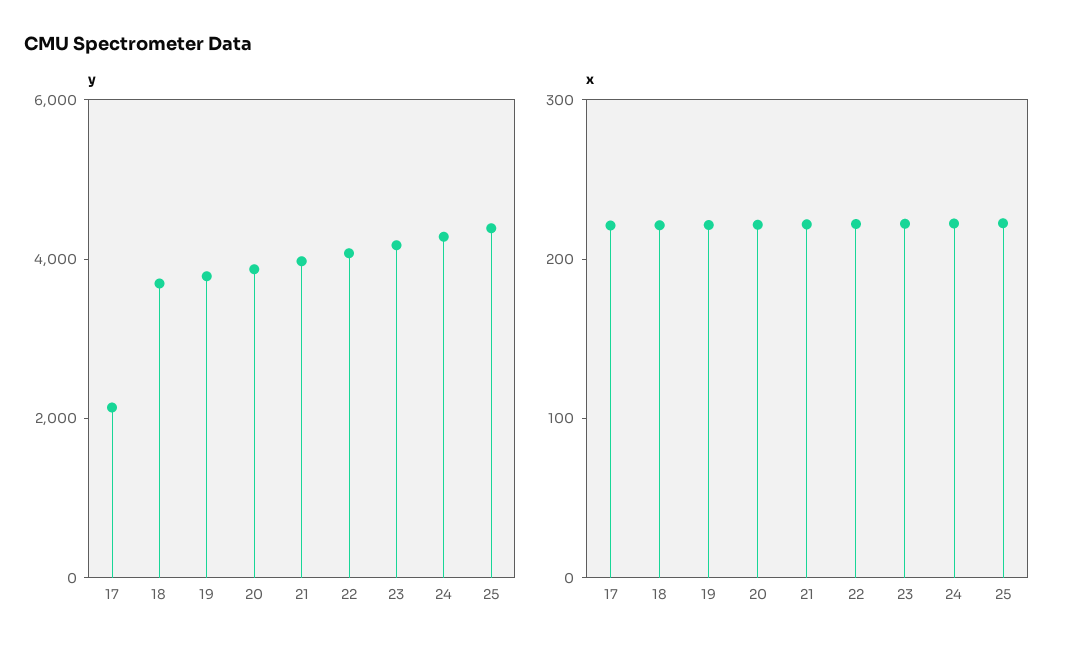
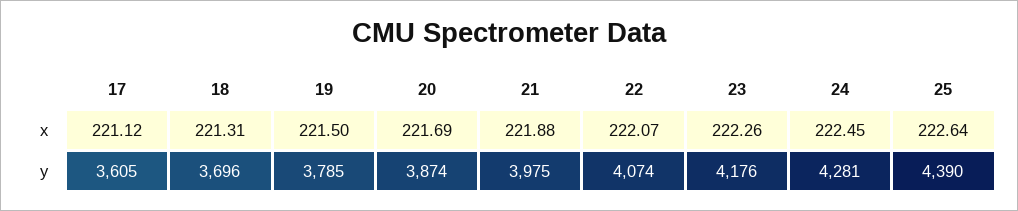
  {
    "y": {
-     "17": 2000,
+     "17": 3605,
      "18": 3696,
      "19": 3785,
      "20": 3874,
      "21": 3975,
      "22": 4074,
      "23": 4176,
      "24": 4281,
      "25": 4390
    },
    "x": {
      "17": 221.12,
      "18": 221.31,
      "19": 221.5,
      "20": 221.69,
      "21": 221.88,
      "22": 222.07,
      "23": 222.26,
      "24": 222.45,
      "25": 222.64
    }
  }

